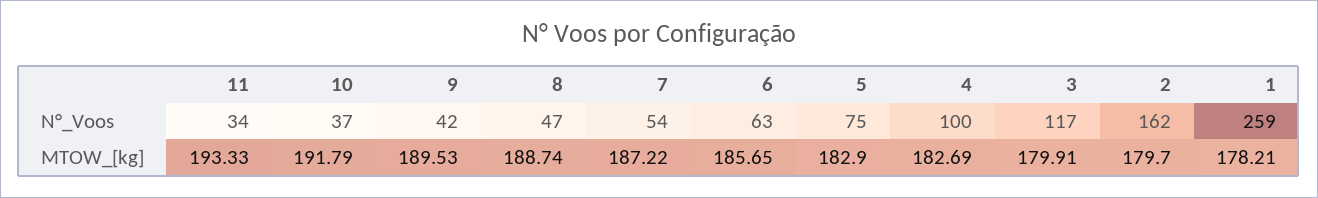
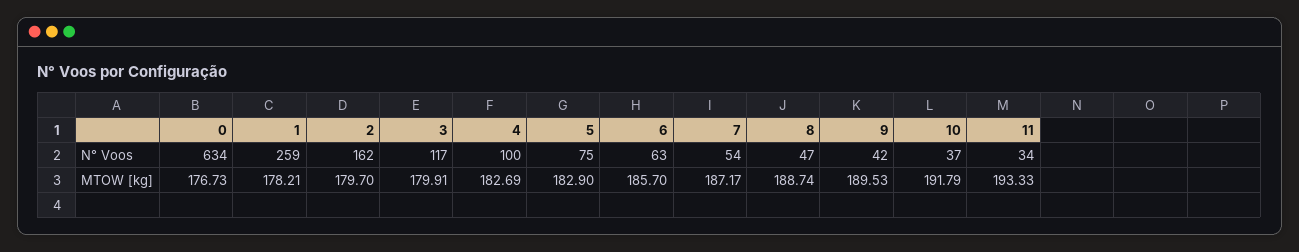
  {
    "11": {
      "N°_Voos": 34,
      "MTOW_[kg]": 193.33
    },
    "10": {
      "N°_Voos": 37,
      "MTOW_[kg]": 191.79
    },
    "9": {
      "N°_Voos": 42,
      "MTOW_[kg]": 189.53
    },
    "8": {
      "N°_Voos": 47,
      "MTOW_[kg]": 188.74
    },
    "7": {
      "N°_Voos": 54,
-     "MTOW_[kg]": 187.22
+     "MTOW_[kg]": 187.17
    },
    "6": {
      "N°_Voos": 63,
-     "MTOW_[kg]": 185.65
+     "MTOW_[kg]": 185.7
    },
    "5": {
      "N°_Voos": 75,
      "MTOW_[kg]": 182.9
    },
    "4": {
      "N°_Voos": 100,
      "MTOW_[kg]": 182.69
    },
    "3": {
      "N°_Voos": 117,
      "MTOW_[kg]": 179.91
    },
    "2": {
      "N°_Voos": 162,
      "MTOW_[kg]": 179.7
    },
    "1": {
      "N°_Voos": 259,
      "MTOW_[kg]": 178.21
-   }
+   },
+   "0": {
+     "N°_Voos": 634,
+     "MTOW_[kg]": 176.73
+   }
  }

